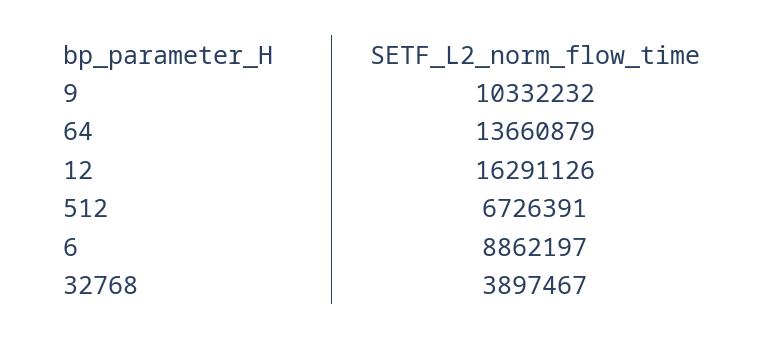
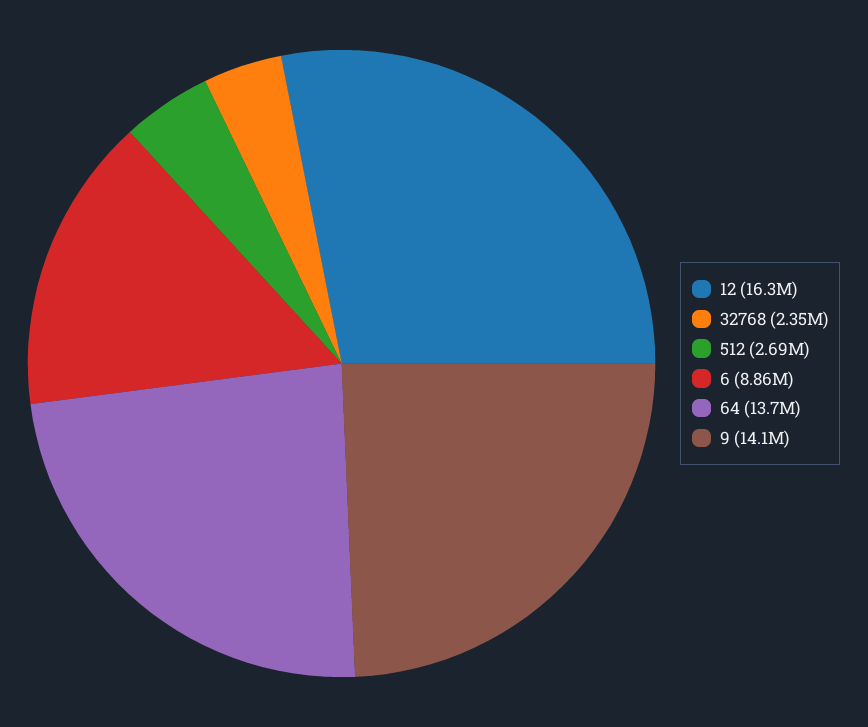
  {
-   "9": 10332232,
+   "9": 14100000,
    "64": 13660879,
    "12": 16291126,
-   "512": 6726391,
+   "512": 2690000,
    "6": 8862197,
-   "32768": 3897467
+   "32768": 2350000
  }

